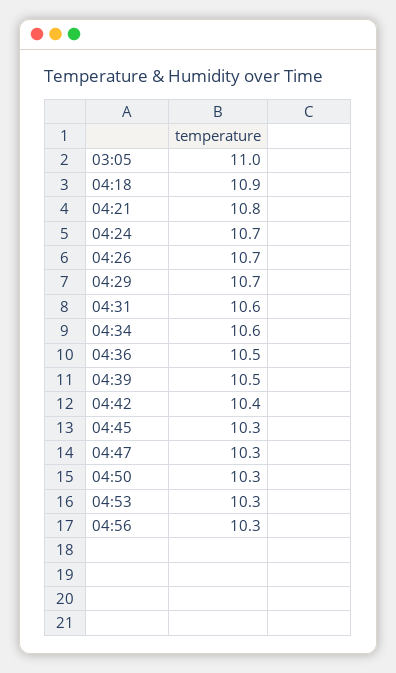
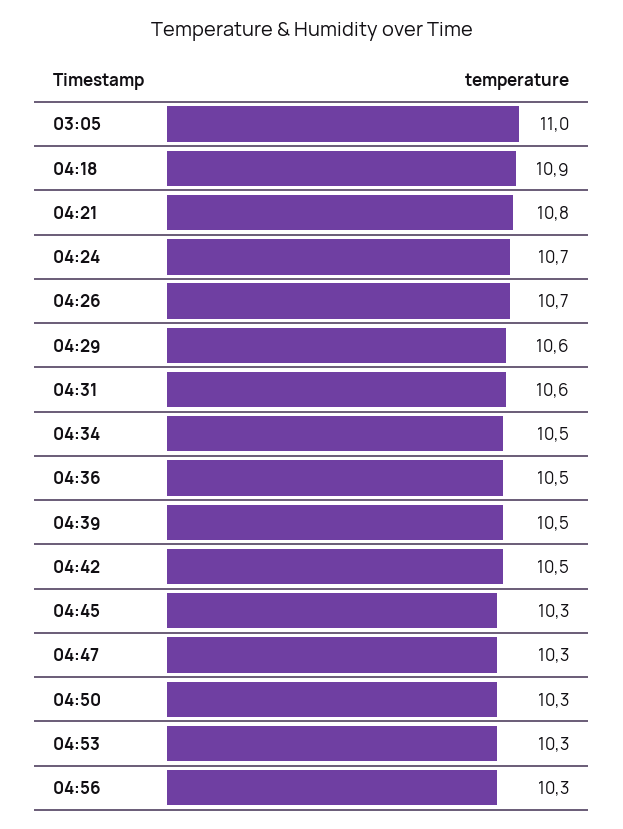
  {
    "03:05": 11,
    "04:18": 10.9,
    "04:21": 10.8,
    "04:24": 10.7,
    "04:26": 10.7,
-   "04:29": 10.7,
+   "04:29": 10.6,
    "04:31": 10.6,
-   "04:34": 10.6,
+   "04:34": 10.5,
    "04:36": 10.5,
    "04:39": 10.5,
-   "04:42": 10.4,
+   "04:42": 10.5,
    "04:45": 10.3,
    "04:47": 10.3,
    "04:50": 10.3,
    "04:53": 10.3,
    "04:56": 10.3
  }

